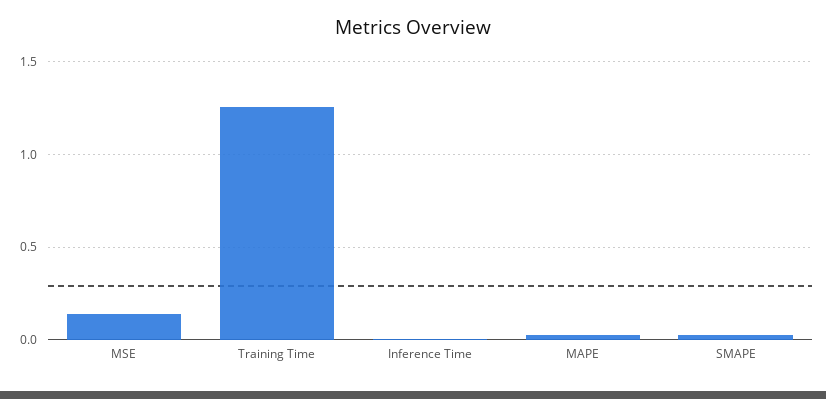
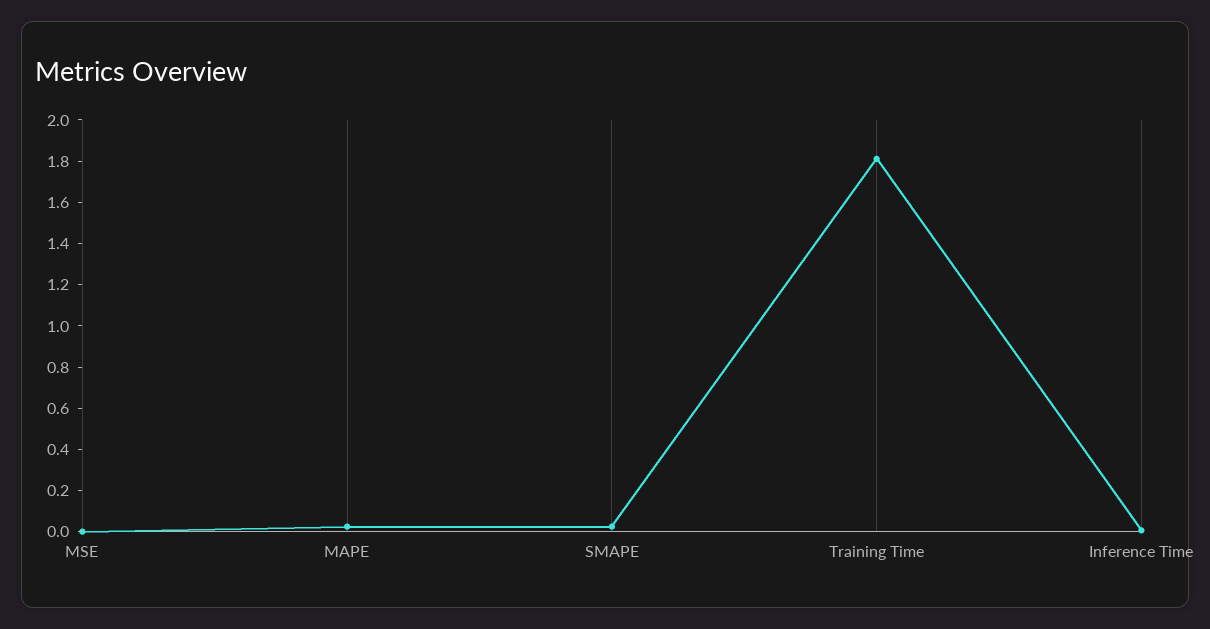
  {
-   "MSE": 0.15,
+   "MSE": 0,
-   "Training Time": 1.25,
+   "Training Time": 1.8,
    "Inference Time": 0,
    "MAPE": 0.05,
    "SMAPE": 0.05
  }

